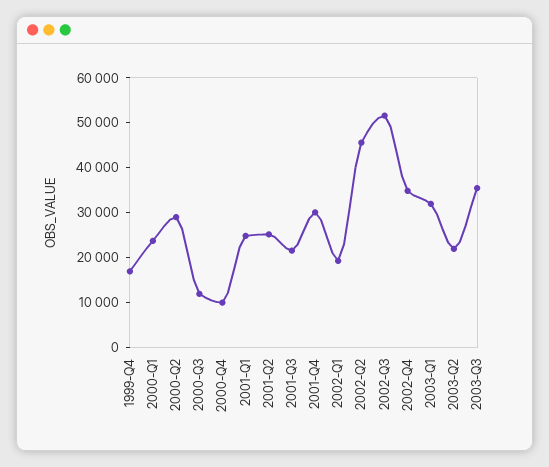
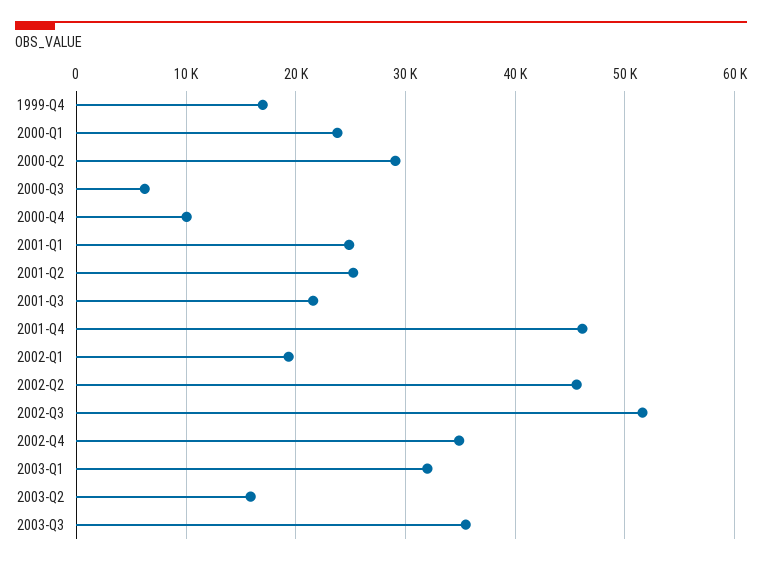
  {
    "1999-Q4": 17000,
    "2000-Q1": 24000,
    "2000-Q2": 29000,
-   "2000-Q3": 12000,
+   "2000-Q3": 6000,
    "2000-Q4": 10000,
    "2001-Q1": 25000,
    "2001-Q2": 25000,
    "2001-Q3": 22000,
-   "2001-Q4": 30000,
+   "2001-Q4": 46000,
    "2002-Q1": 19000,
    "2002-Q2": 46000,
    "2002-Q3": 52000,
    "2002-Q4": 35000,
    "2003-Q1": 32000,
-   "2003-Q2": 22000,
+   "2003-Q2": 16000,
    "2003-Q3": 35000
  }

